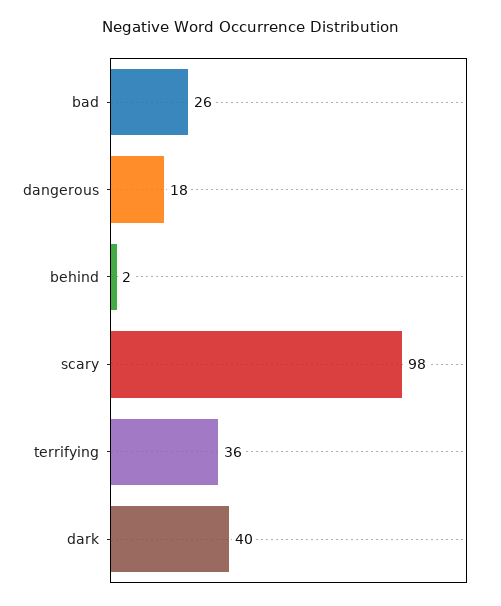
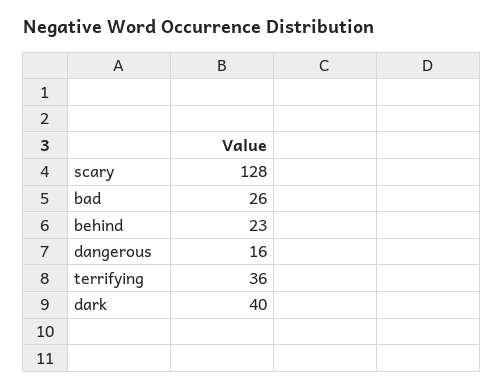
  {
    "bad": 26,
-   "dangerous": 18,
+   "dangerous": 16,
-   "behind": 2,
+   "behind": 23,
-   "scary": 98,
+   "scary": 128,
    "terrifying": 36,
    "dark": 40
  }

